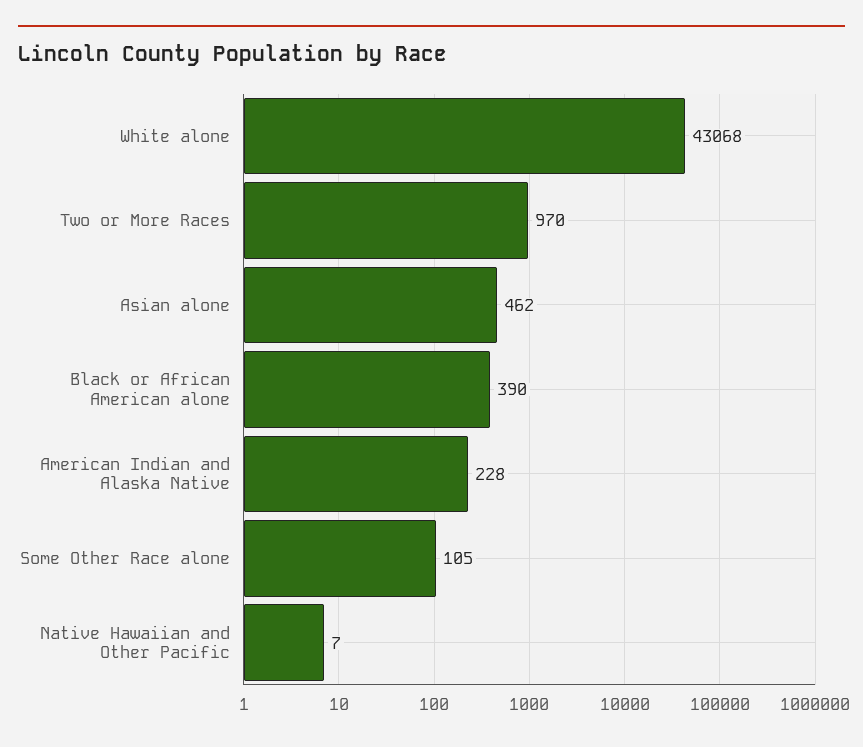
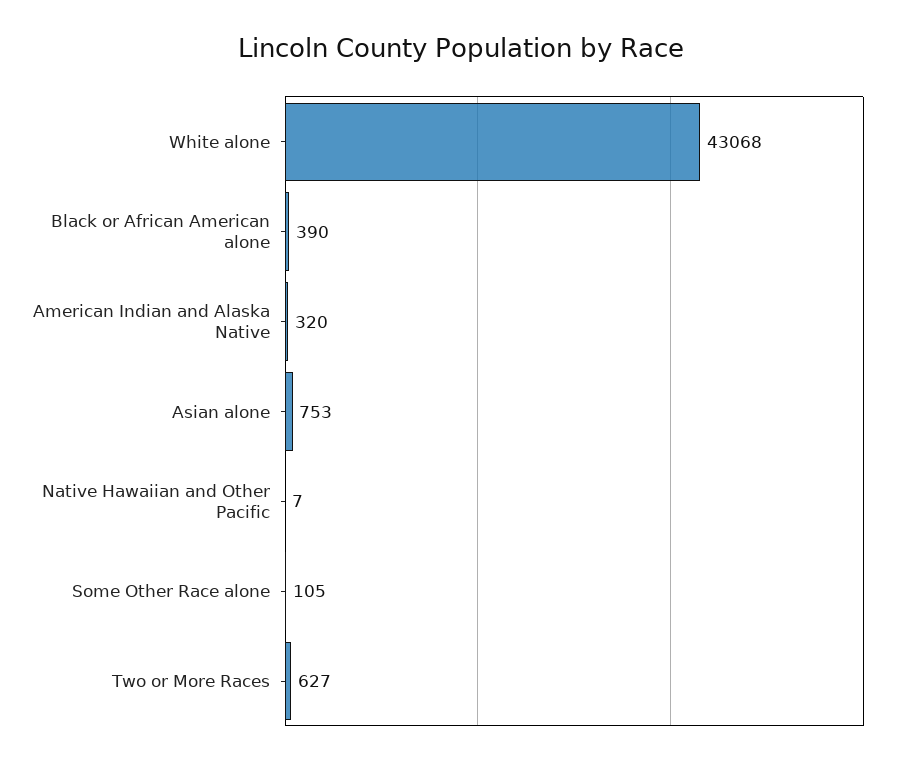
  {
    "White alone": 43068,
-   "Two or More Races": 970,
+   "Two or More Races": 627,
-   "Asian alone": 462,
+   "Asian alone": 753,
    "Black or African American alone": 390,
-   "American Indian and Alaska Native": 228,
+   "American Indian and Alaska Native": 320,
    "Some Other Race alone": 105,
    "Native Hawaiian and Other Pacific": 7
  }

